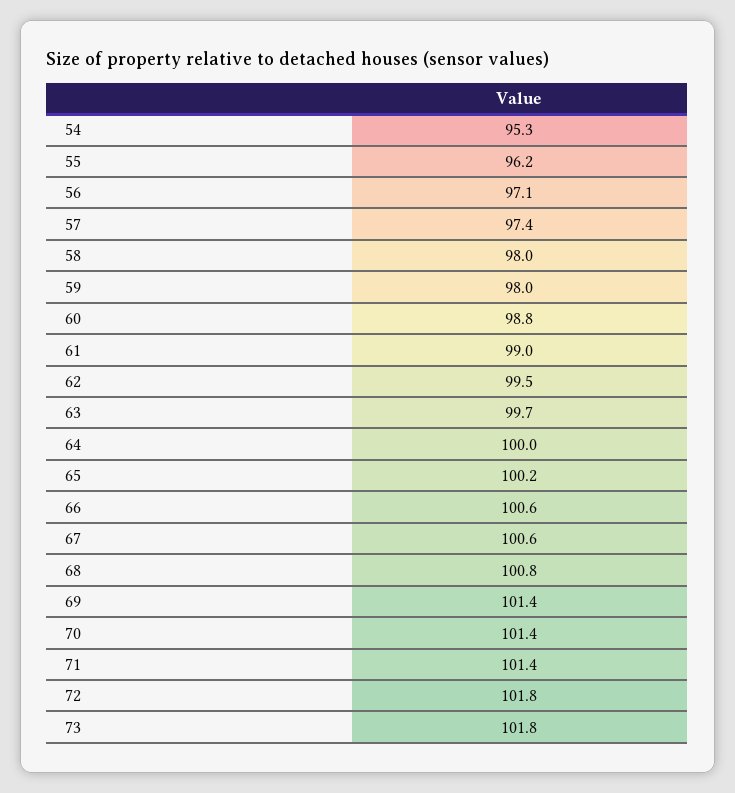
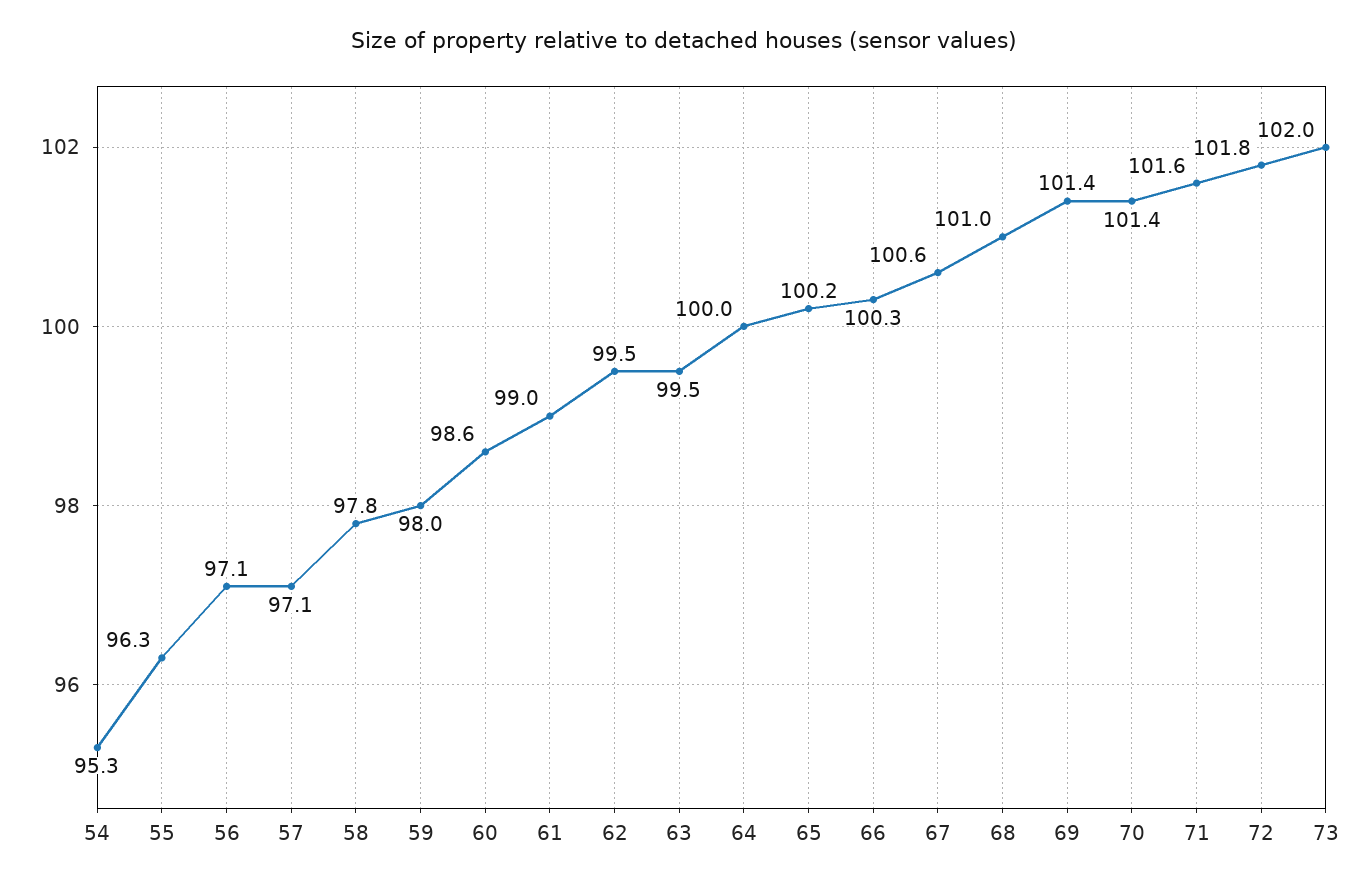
  {
    "54": 95.3,
-   "55": 96.2,
+   "55": 96.3,
    "56": 97.1,
-   "57": 97.4,
+   "57": 97.1,
-   "58": 98,
+   "58": 97.8,
    "59": 98,
-   "60": 98.8,
+   "60": 98.6,
    "61": 99,
    "62": 99.5,
-   "63": 99.7,
+   "63": 99.5,
    "64": 100,
    "65": 100.2,
-   "66": 100.6,
+   "66": 100.3,
    "67": 100.6,
-   "68": 100.8,
+   "68": 101,
    "69": 101.4,
    "70": 101.4,
-   "71": 101.4,
+   "71": 101.6,
    "72": 101.8,
-   "73": 101.8
+   "73": 102
  }

